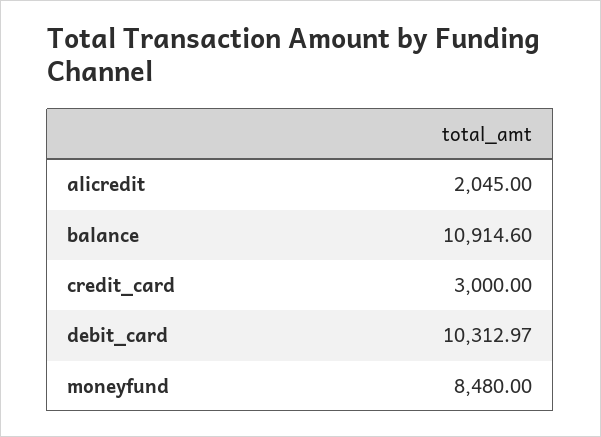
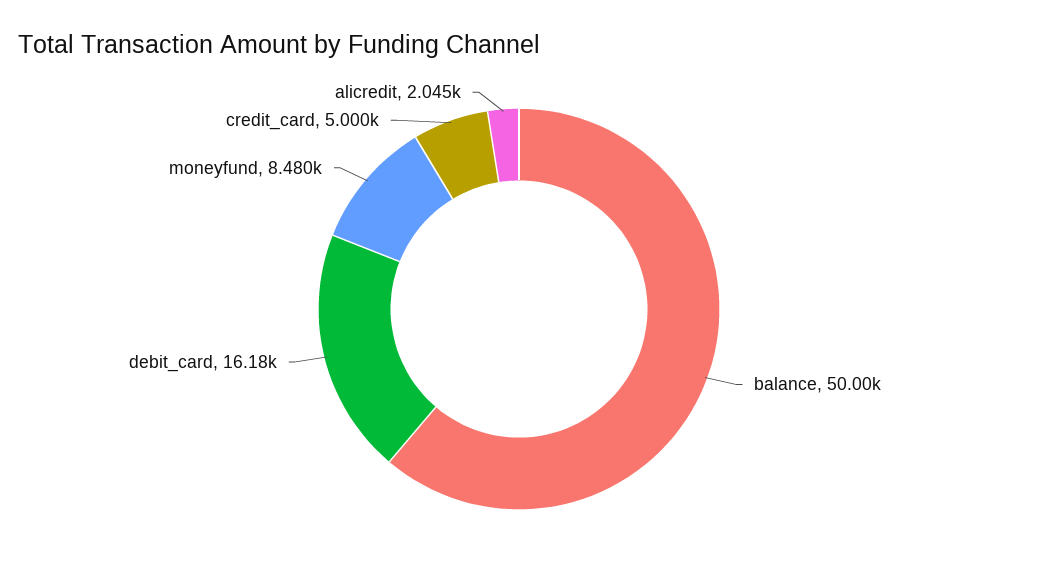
  {
    "alicredit": 2045,
-   "balance": 10914.6,
+   "balance": 50000,
-   "credit_card": 3000,
+   "credit_card": 5000,
-   "debit_card": 10312.97,
+   "debit_card": 16180,
    "moneyfund": 8480
  }

